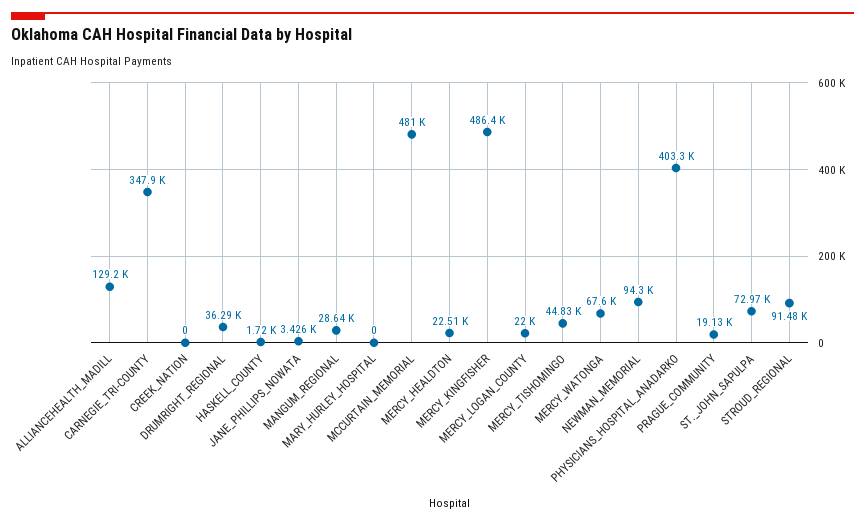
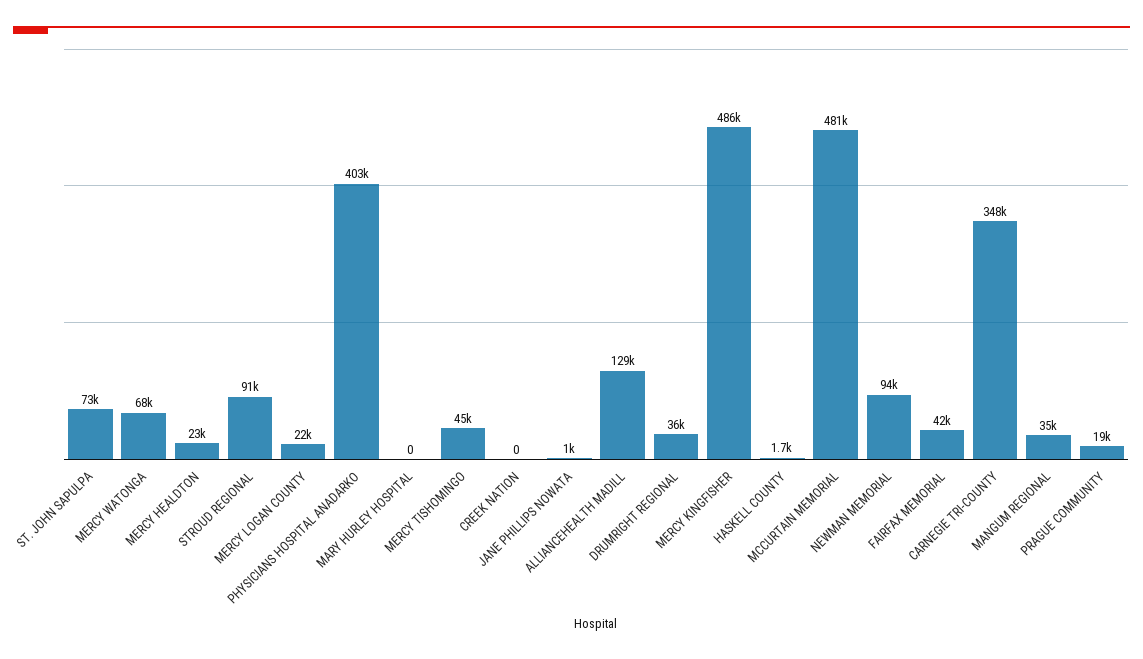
  {
    "ALLIANCEHEALTH_MADILL": 129200,
    "CARNEGIE_TRI-COUNTY": 347900,
    "CREEK_NATION": 0,
    "DRUMRIGHT_REGIONAL": 36290,
    "HASKELL_COUNTY": 1720,
-   "JANE_PHILLIPS_NOWATA": 3426,
+   "JANE_PHILLIPS_NOWATA": 1000,
-   "MANGUM_REGIONAL": 28640,
+   "MANGUM_REGIONAL": 35000,
    "MARY_HURLEY_HOSPITAL": 0,
    "MCCURTAIN_MEMORIAL": 481000,
    "MERCY_HEALDTON": 22510,
    "MERCY_KINGFISHER": 486400,
    "MERCY_LOGAN_COUNTY": 22000,
    "MERCY_TISHOMINGO": 44830,
    "MERCY_WATONGA": 67600,
    "NEWMAN_MEMORIAL": 94300,
    "PHYSICIANS_HOSPITAL_ANADARKO": 403300,
    "PRAGUE_COMMUNITY": 19130,
    "ST._JOHN_SAPULPA": 72970,
-   "STROUD_REGIONAL": 91480
+   "STROUD_REGIONAL": 91480,
+   "FAIRFAX MEMORIAL": 42000
  }

